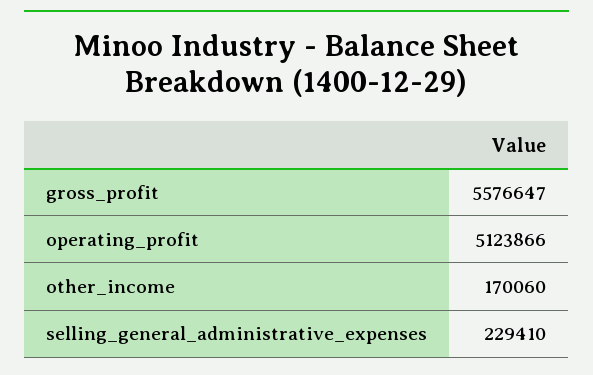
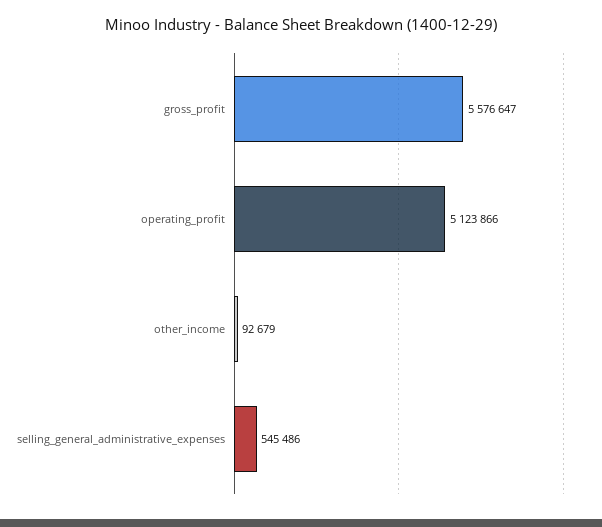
  {
    "gross_profit": 5576647,
    "operating_profit": 5123866,
-   "other_income": 170060,
+   "other_income": 92679,
-   "selling_general_administrative_expenses": 229410
+   "selling_general_administrative_expenses": 545486
  }

